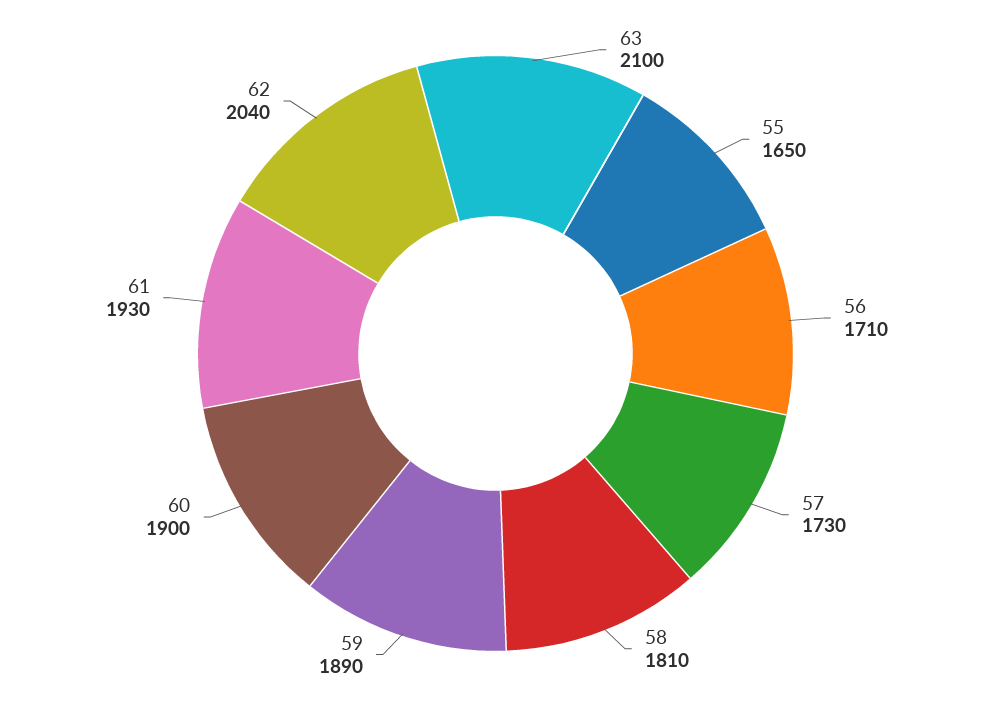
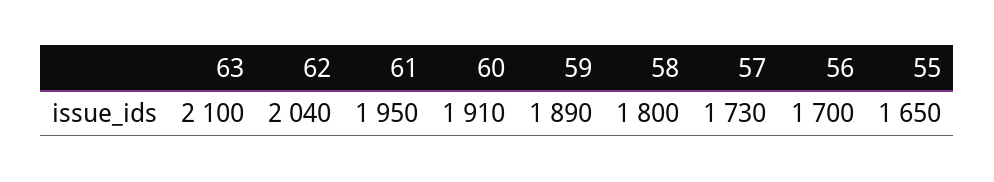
  {
    "63": 2100,
    "55": 1650,
-   "56": 1710,
+   "56": 1700,
    "57": 1730,
-   "58": 1810,
+   "58": 1800,
    "59": 1890,
-   "60": 1900,
+   "60": 1910,
-   "61": 1930,
+   "61": 1950,
    "62": 2040
  }

